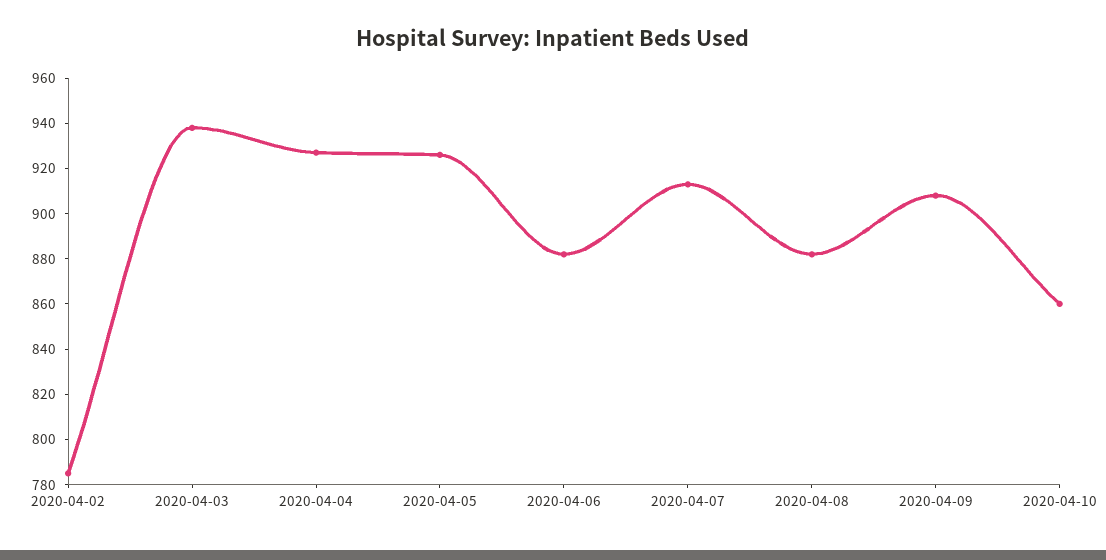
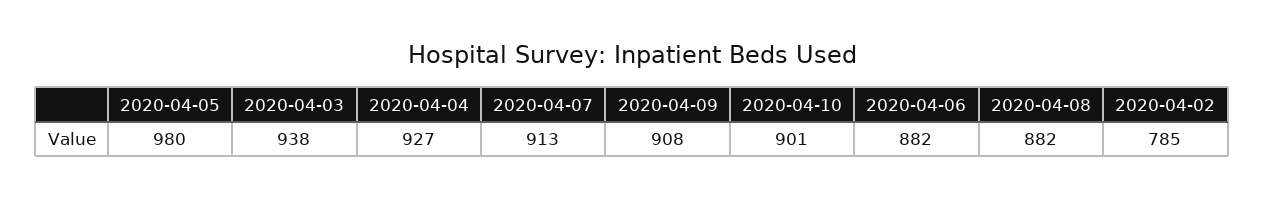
  {
    "2020-04-02": 785,
    "2020-04-03": 938,
    "2020-04-04": 927,
-   "2020-04-05": 925,
+   "2020-04-05": 980,
    "2020-04-06": 882,
    "2020-04-07": 913,
    "2020-04-08": 882,
    "2020-04-09": 908,
-   "2020-04-10": 860
+   "2020-04-10": 901
  }

